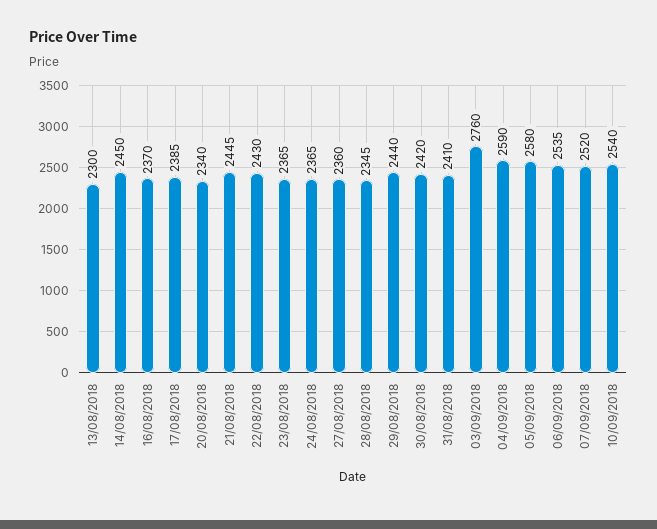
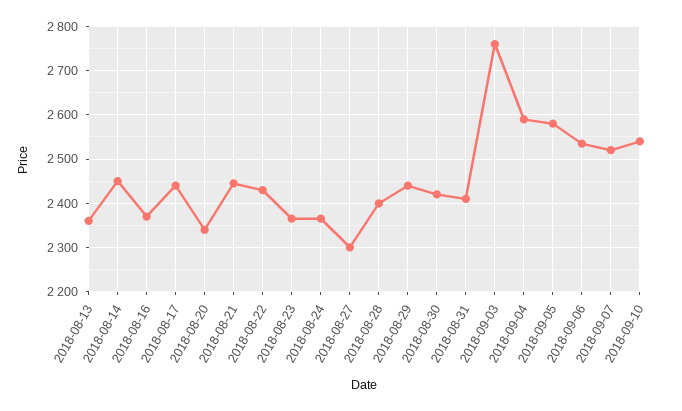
  {
-   "13/08/2018": 2300,
+   "13/08/2018": 2360,
    "14/08/2018": 2450,
    "16/08/2018": 2370,
-   "17/08/2018": 2385,
+   "17/08/2018": 2440,
    "20/08/2018": 2340,
    "21/08/2018": 2445,
    "22/08/2018": 2430,
    "23/08/2018": 2365,
    "24/08/2018": 2365,
-   "27/08/2018": 2360,
+   "27/08/2018": 2300,
-   "28/08/2018": 2345,
+   "28/08/2018": 2400,
    "29/08/2018": 2440,
    "30/08/2018": 2420,
    "31/08/2018": 2410,
    "03/09/2018": 2760,
    "04/09/2018": 2590,
    "05/09/2018": 2580,
    "06/09/2018": 2535,
    "07/09/2018": 2520,
    "10/09/2018": 2540
  }

